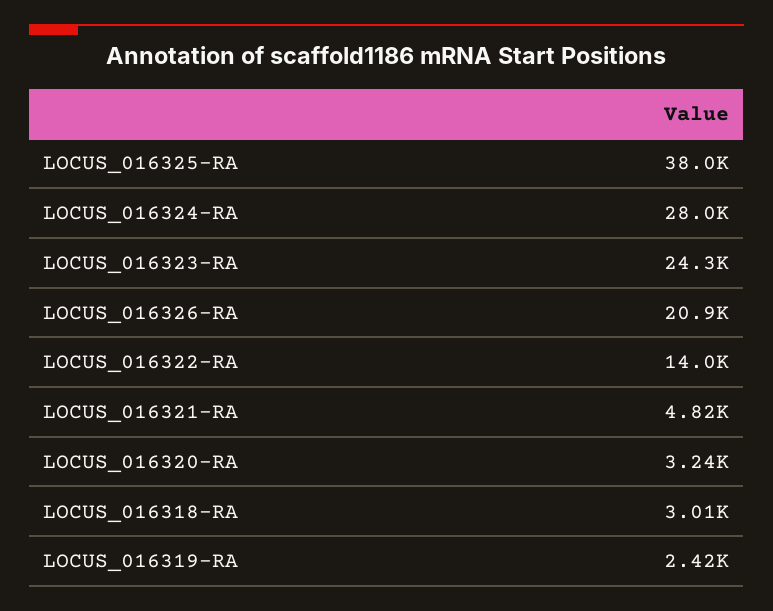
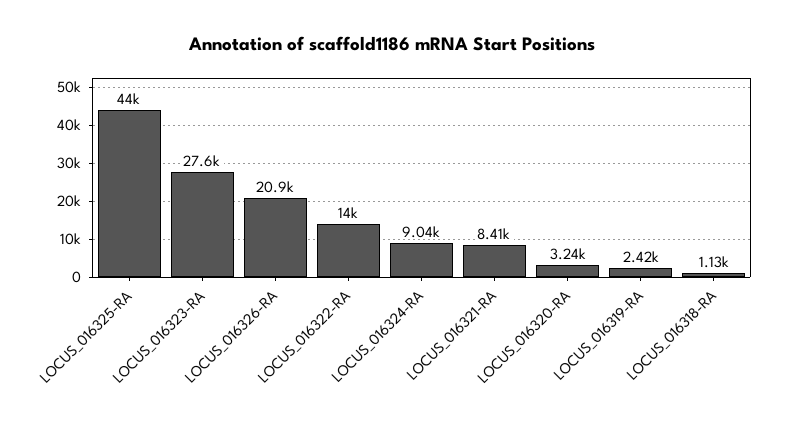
  {
-   "LOCUS_016325-RA": 38000,
+   "LOCUS_016325-RA": 44000,
-   "LOCUS_016324-RA": 28000,
+   "LOCUS_016324-RA": 9040,
-   "LOCUS_016323-RA": 24300,
+   "LOCUS_016323-RA": 27600,
    "LOCUS_016326-RA": 20900,
    "LOCUS_016322-RA": 14000,
-   "LOCUS_016321-RA": 4820,
+   "LOCUS_016321-RA": 8410,
    "LOCUS_016320-RA": 3240,
-   "LOCUS_016318-RA": 3010,
+   "LOCUS_016318-RA": 1130,
    "LOCUS_016319-RA": 2420
  }

